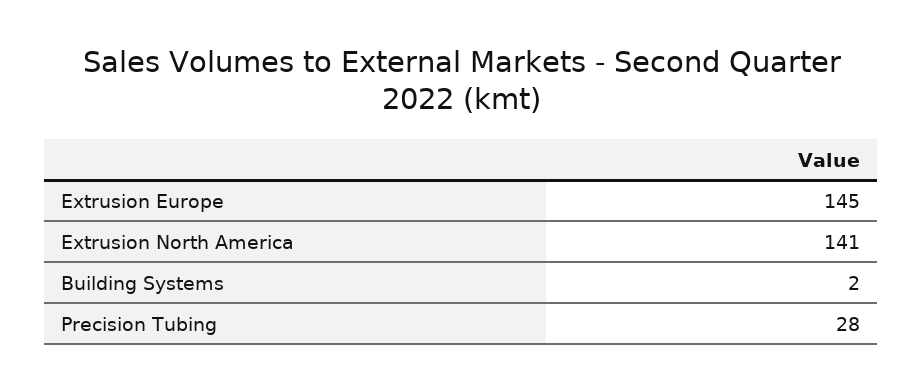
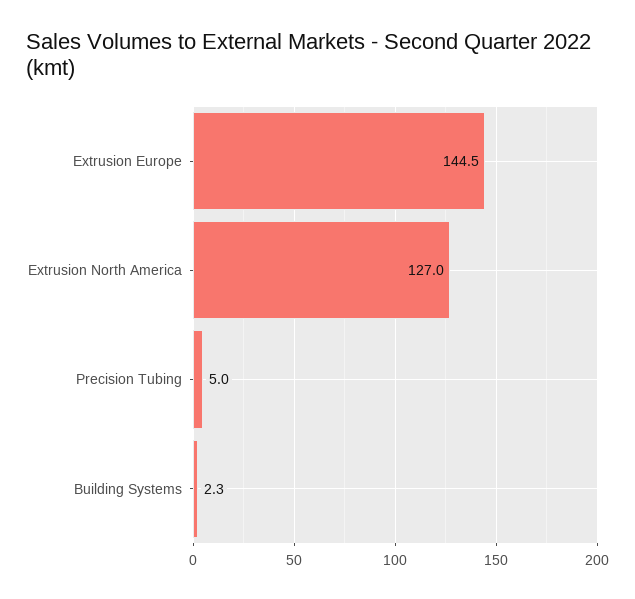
  {
    "Extrusion Europe": 144.5,
-   "Extrusion North America": 141,
+   "Extrusion North America": 127,
    "Building Systems": 2.3,
-   "Precision Tubing": 28
+   "Precision Tubing": 5
  }

